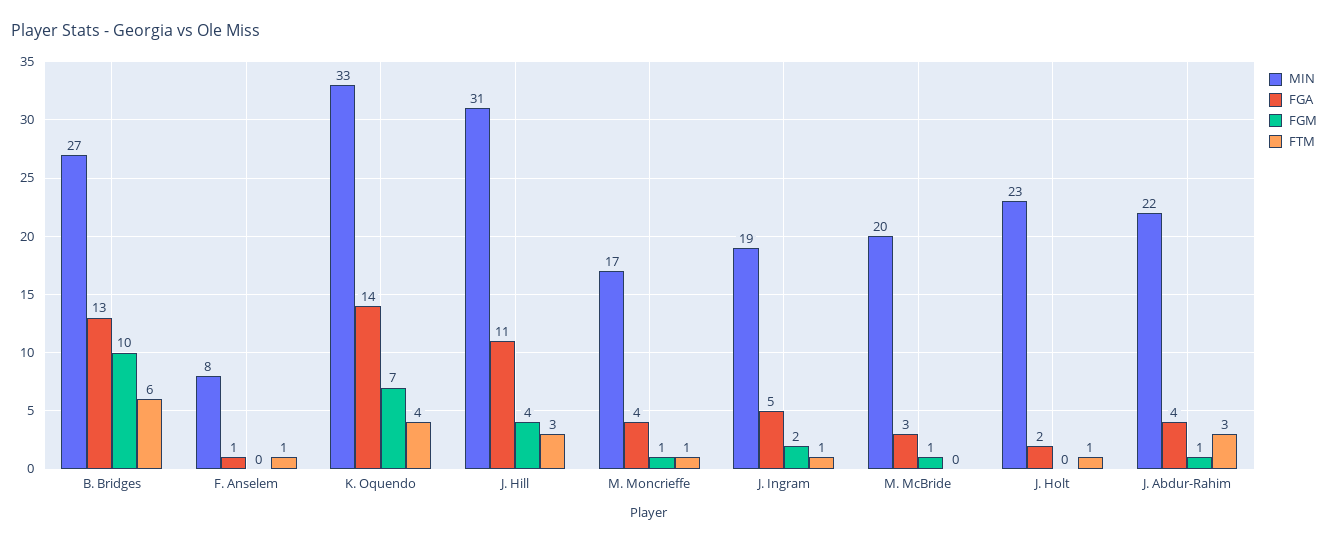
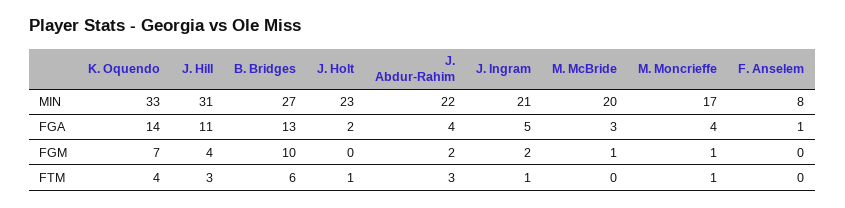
  {
    "MIN": {
      "B. Bridges": 27,
      "F. Anselem": 8,
      "K. Oquendo": 33,
      "J. Hill": 31,
      "M. Moncrieffe": 17,
-     "J. Ingram": 19,
+     "J. Ingram": 21,
      "M. McBride": 20,
      "J. Holt": 23,
      "J. Abdur-Rahim": 22
    },
    "FGA": {
      "B. Bridges": 13,
      "F. Anselem": 1,
      "K. Oquendo": 14,
      "J. Hill": 11,
      "M. Moncrieffe": 4,
      "J. Ingram": 5,
      "M. McBride": 3,
      "J. Holt": 2,
      "J. Abdur-Rahim": 4
    },
    "FGM": {
      "B. Bridges": 10,
      "F. Anselem": 0,
      "K. Oquendo": 7,
      "J. Hill": 4,
      "M. Moncrieffe": 1,
      "J. Ingram": 2,
      "M. McBride": 1,
      "J. Holt": 0,
-     "J. Abdur-Rahim": 1
+     "J. Abdur-Rahim": 2
    },
    "FTM": {
      "B. Bridges": 6,
-     "F. Anselem": 1,
+     "F. Anselem": 0,
      "K. Oquendo": 4,
      "J. Hill": 3,
      "M. Moncrieffe": 1,
      "J. Ingram": 1,
      "M. McBride": 0,
      "J. Holt": 1,
      "J. Abdur-Rahim": 3
    }
  }

